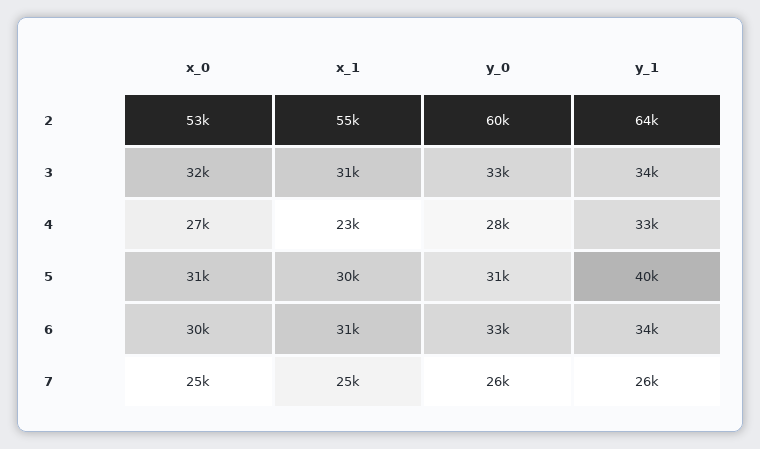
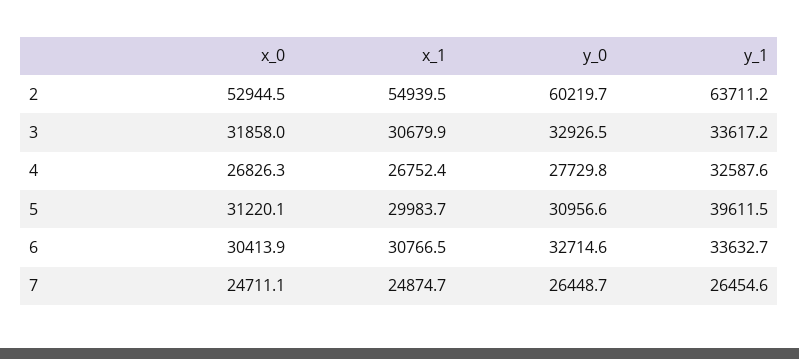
  {
    "x_0": {
      "2": 52944.5,
      "3": 31858,
      "4": 26826.3,
      "5": 31220.1,
      "6": 30413.9,
      "7": 24711.1
    },
    "x_1": {
      "2": 54939.5,
      "3": 30679.9,
-     "4": 23000,
+     "4": 26752.4,
      "5": 29983.7,
      "6": 30766.5,
      "7": 24874.7
    },
    "y_0": {
      "2": 60219.7,
      "3": 32926.5,
      "4": 27729.8,
      "5": 30956.6,
      "6": 32714.6,
      "7": 26448.7
    },
    "y_1": {
      "2": 63711.2,
      "3": 33617.2,
      "4": 32587.6,
      "5": 39611.5,
      "6": 33632.7,
      "7": 26454.6
    }
  }

